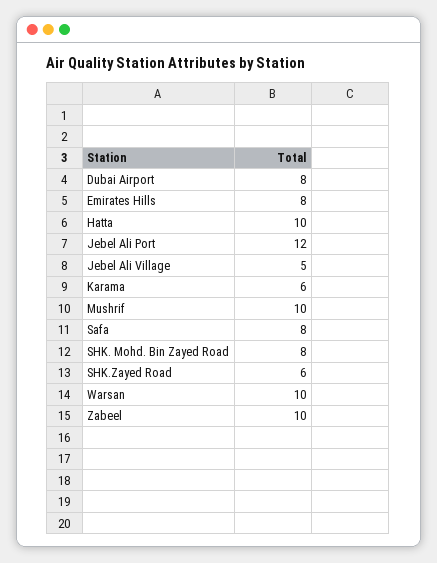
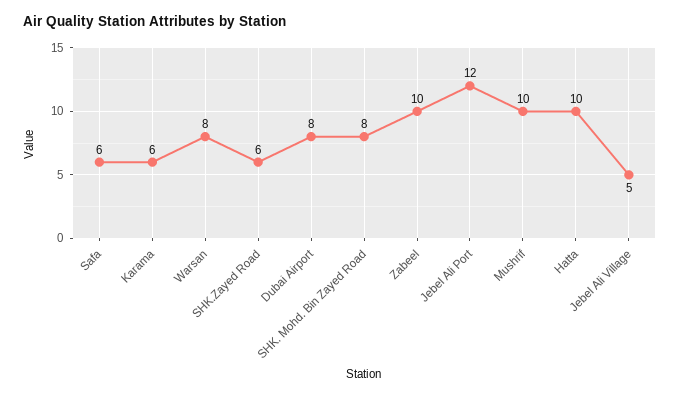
  {
    "Dubai Airport": 8,
-   "Emirates Hills": 8,
    "Hatta": 10,
    "Jebel Ali Port": 12,
    "Jebel Ali Village": 5,
    "Karama": 6,
    "Mushrif": 10,
-   "Safa": 8,
+   "Safa": 6,
    "SHK. Mohd. Bin Zayed Road": 8,
    "SHK.Zayed Road": 6,
-   "Warsan": 10,
+   "Warsan": 8,
    "Zabeel": 10
  }

